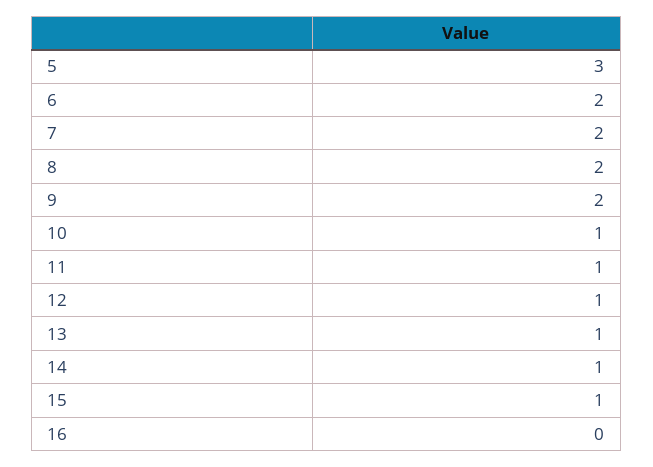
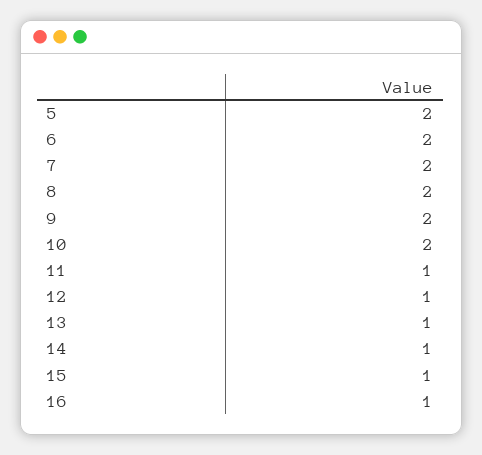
  {
-   "5": 3,
+   "5": 2,
    "6": 2,
    "7": 2,
    "8": 2,
    "9": 2,
-   "10": 1,
+   "10": 2,
    "11": 1,
    "12": 1,
    "13": 1,
    "14": 1,
    "15": 1,
-   "16": 0
+   "16": 1
  }

